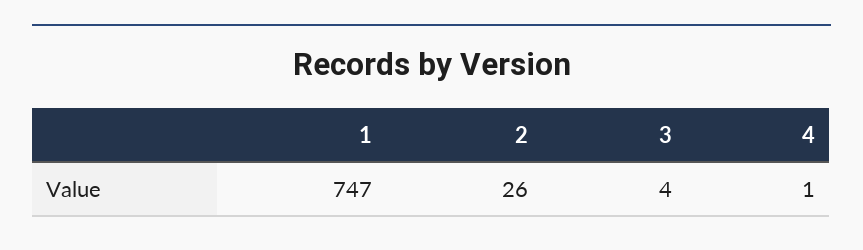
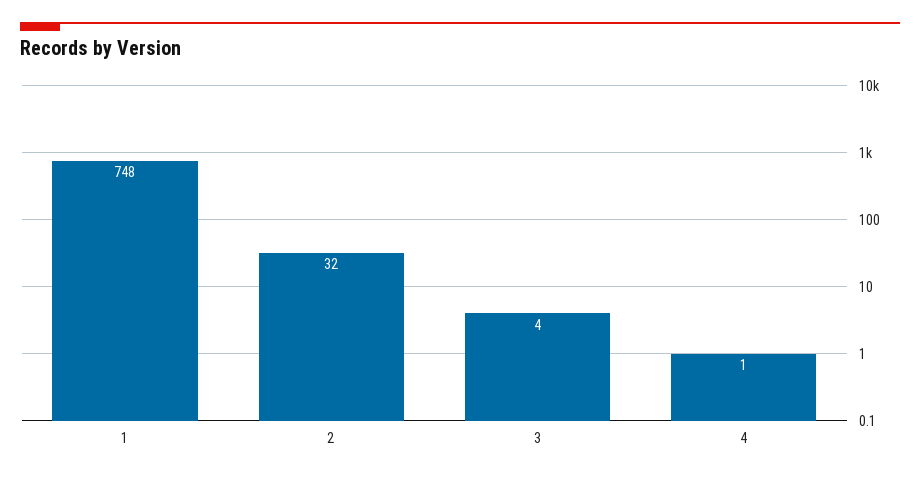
  {
-   "1": 747,
+   "1": 748,
-   "2": 26,
+   "2": 32,
    "3": 4,
    "4": 1
  }

